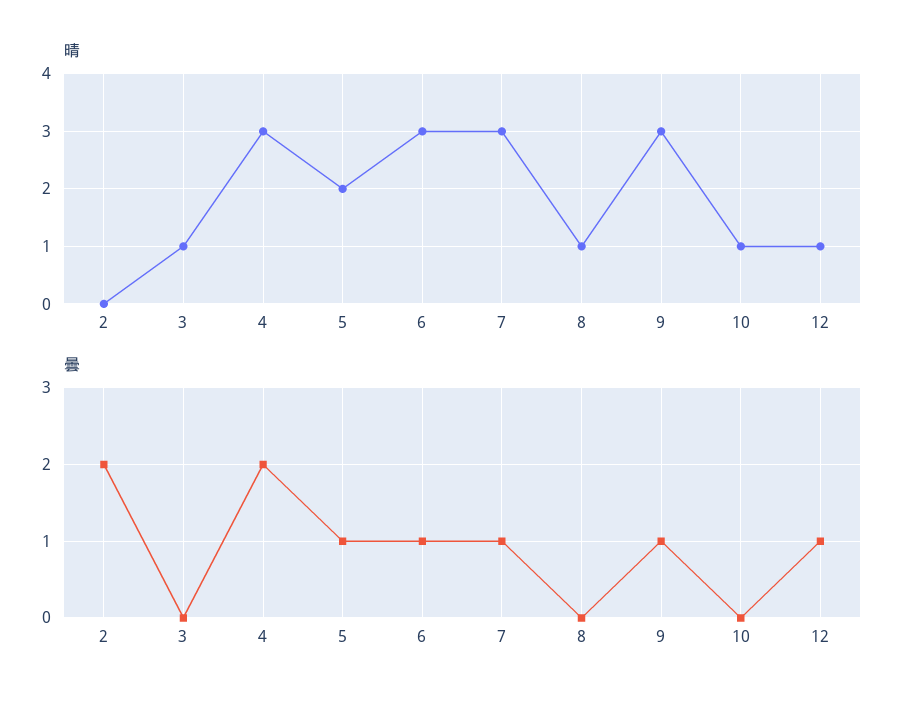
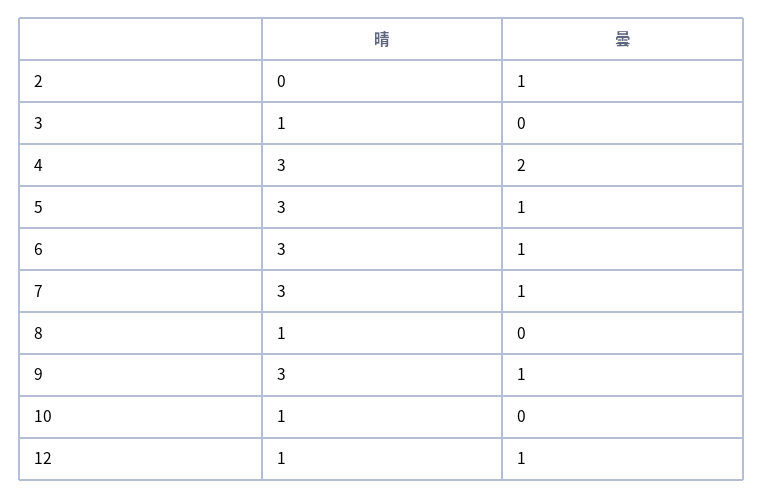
  {
    "晴": {
      "2": 0,
      "3": 1,
      "4": 3,
-     "5": 2,
+     "5": 3,
      "6": 3,
      "7": 3,
      "8": 1,
      "9": 3,
      "10": 1,
      "12": 1
    },
    "曇": {
-     "2": 2,
+     "2": 1,
      "3": 0,
      "4": 2,
      "5": 1,
      "6": 1,
      "7": 1,
      "8": 0,
      "9": 1,
      "10": 0,
      "12": 1
    }
  }

